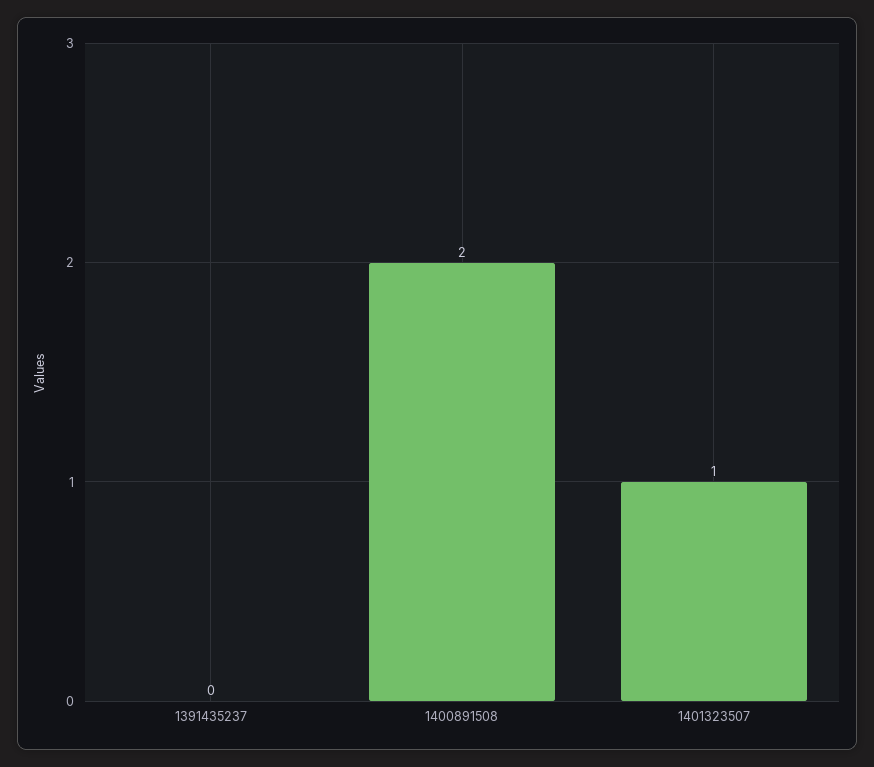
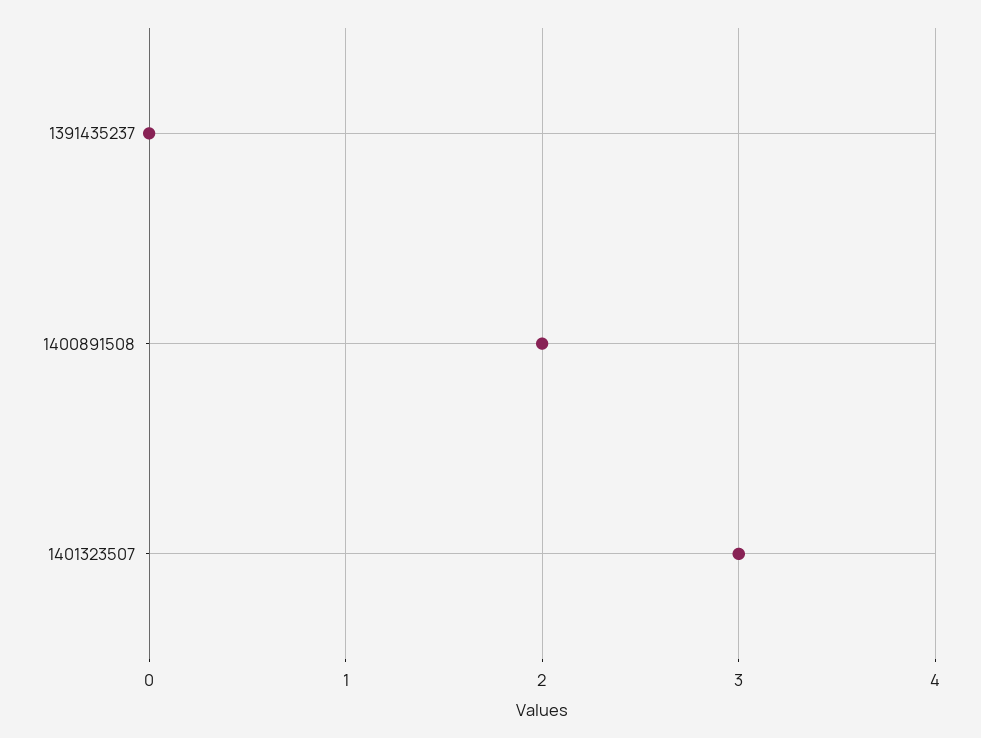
  {
    "1391435237": 0,
    "1400891508": 2,
-   "1401323507": 1
+   "1401323507": 3
  }

